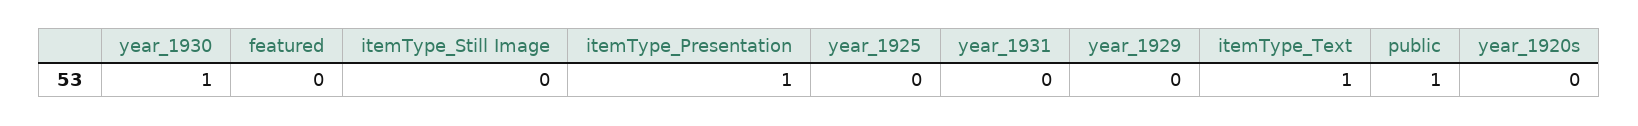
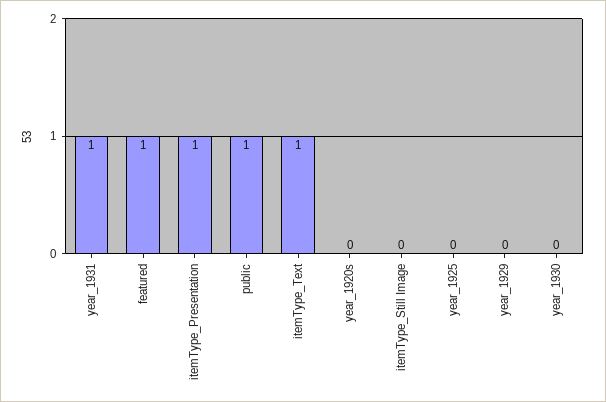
  {
-   "year_1930": 1,
+   "year_1930": 0,
-   "featured": 0,
+   "featured": 1,
    "itemType_Still Image": 0,
    "itemType_Presentation": 1,
    "year_1925": 0,
-   "year_1931": 0,
+   "year_1931": 1,
    "year_1929": 0,
    "itemType_Text": 1,
    "public": 1,
    "year_1920s": 0
  }

